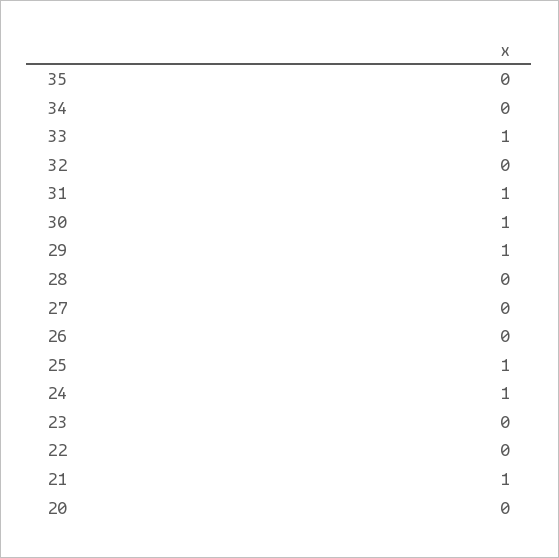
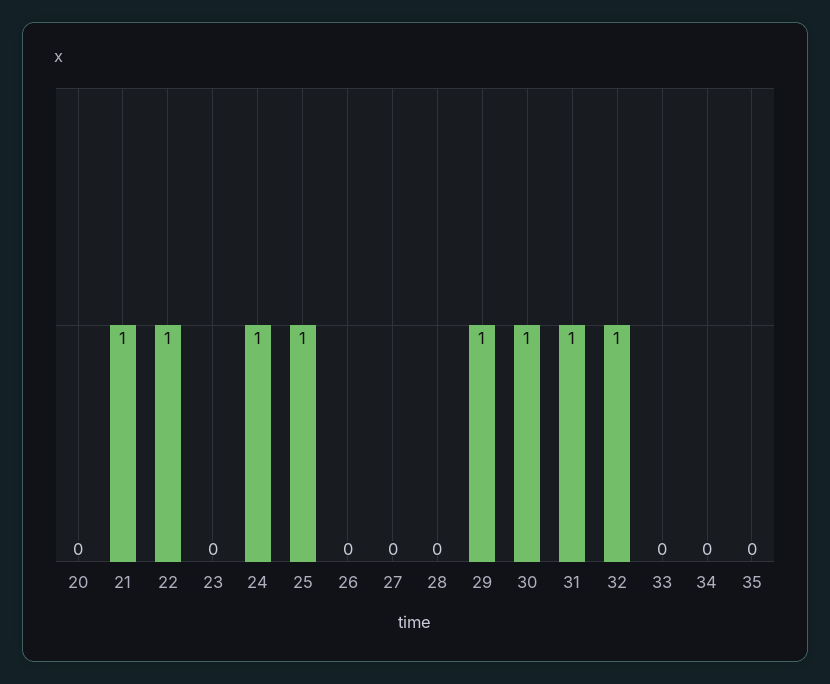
  {
    "35": 0,
    "34": 0,
-   "33": 1,
+   "33": 0,
-   "32": 0,
+   "32": 1,
    "31": 1,
    "30": 1,
    "29": 1,
    "28": 0,
    "27": 0,
    "26": 0,
    "25": 1,
    "24": 1,
    "23": 0,
-   "22": 0,
+   "22": 1,
    "21": 1,
    "20": 0
  }

